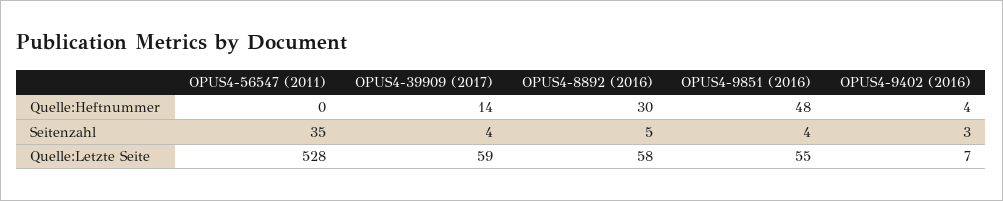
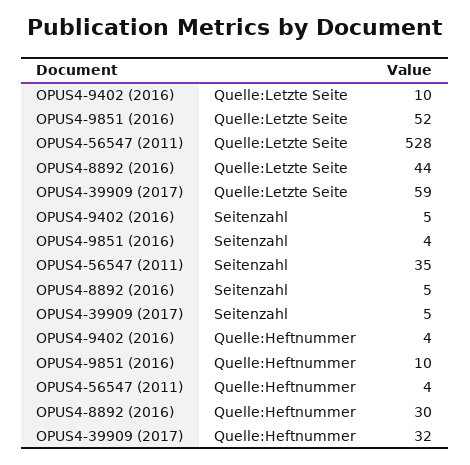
  {
    "OPUS4-56547 (2011)": {
-     "Quelle:Heftnummer": 0,
+     "Quelle:Heftnummer": 4,
      "Seitenzahl": 35,
      "Quelle:Letzte Seite": 528
    },
    "OPUS4-39909 (2017)": {
-     "Quelle:Heftnummer": 14,
+     "Quelle:Heftnummer": 32,
-     "Seitenzahl": 4,
+     "Seitenzahl": 5,
      "Quelle:Letzte Seite": 59
    },
    "OPUS4-8892 (2016)": {
      "Quelle:Heftnummer": 30,
      "Seitenzahl": 5,
-     "Quelle:Letzte Seite": 58
+     "Quelle:Letzte Seite": 44
    },
    "OPUS4-9851 (2016)": {
-     "Quelle:Heftnummer": 48,
+     "Quelle:Heftnummer": 10,
      "Seitenzahl": 4,
-     "Quelle:Letzte Seite": 55
+     "Quelle:Letzte Seite": 52
    },
    "OPUS4-9402 (2016)": {
      "Quelle:Heftnummer": 4,
-     "Seitenzahl": 3,
+     "Seitenzahl": 5,
-     "Quelle:Letzte Seite": 7
+     "Quelle:Letzte Seite": 10
    }
  }

